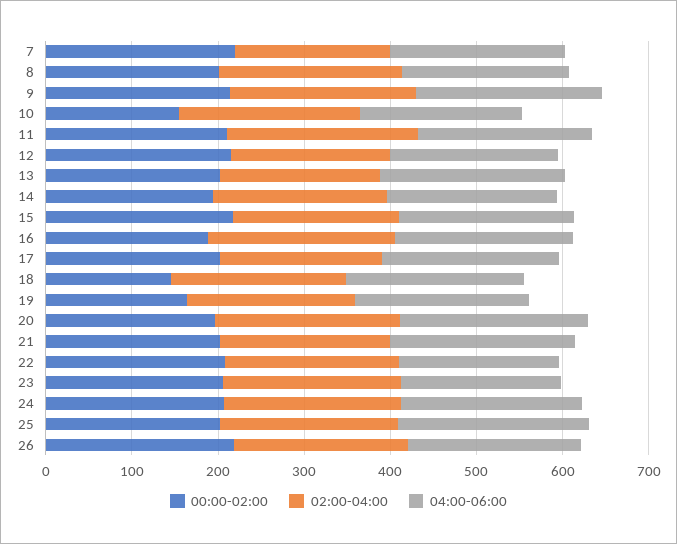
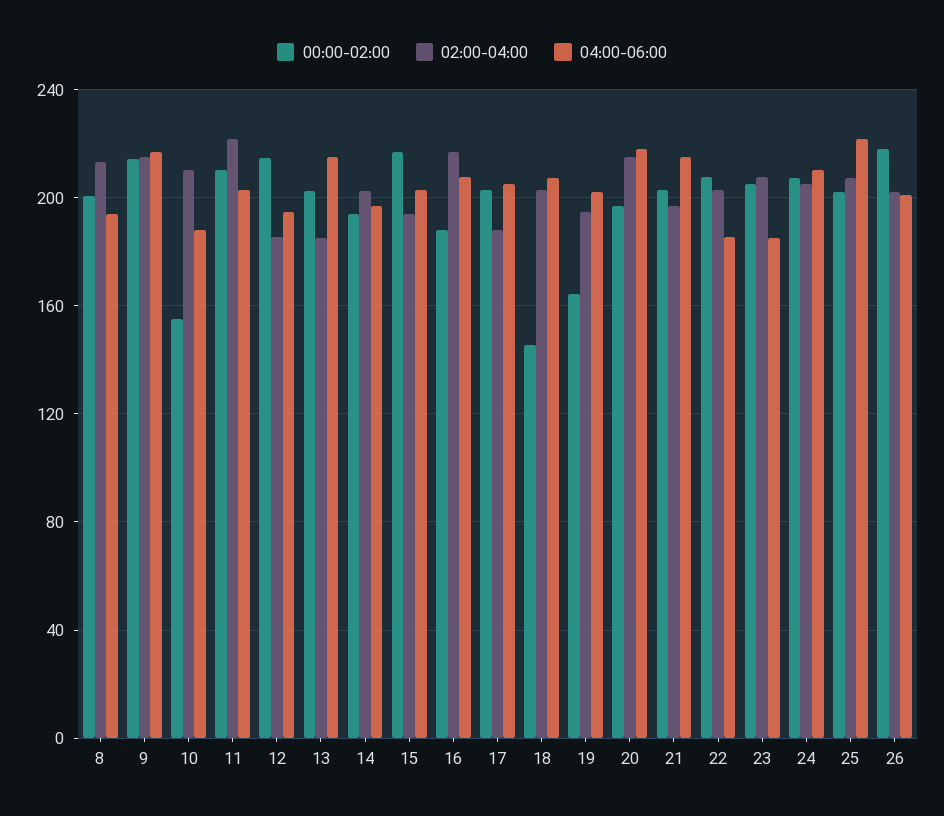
  {
    "00:00-02:00": {
-     "7": 220,
      "8": 200,
      "9": 215,
      "10": 155,
      "11": 210,
      "12": 215,
      "13": 205,
      "14": 195,
      "15": 215,
      "16": 190,
      "17": 205,
      "18": 145,
      "19": 165,
      "20": 195,
      "21": 205,
      "22": 210,
      "23": 205,
      "24": 205,
      "25": 200,
      "26": 220
    },
    "02:00-04:00": {
-     "7": 180,
      "8": 215,
      "9": 215,
      "10": 210,
      "11": 220,
      "12": 185,
      "13": 185,
      "14": 205,
      "15": 195,
      "16": 215,
      "17": 190,
      "18": 205,
      "19": 195,
      "20": 215,
      "21": 195,
      "22": 205,
      "23": 210,
      "24": 205,
      "25": 205,
      "26": 200
    },
    "04:00-06:00": {
-     "7": 200,
      "8": 195,
      "9": 215,
      "10": 190,
      "11": 205,
      "12": 195,
      "13": 215,
      "14": 195,
      "15": 205,
      "16": 210,
      "17": 205,
      "18": 205,
      "19": 200,
      "20": 220,
      "21": 215,
      "22": 185,
      "23": 185,
      "24": 210,
      "25": 220,
      "26": 200
    }
  }

